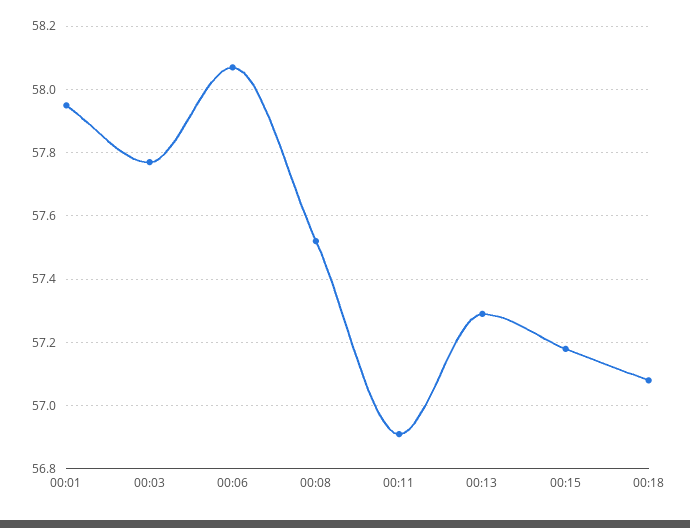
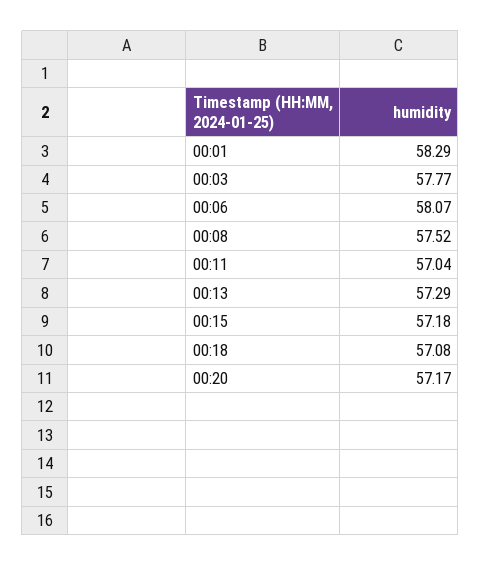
  {
-   "00:01": 57.95,
+   "00:01": 58.29,
    "00:03": 57.77,
    "00:06": 58.07,
    "00:08": 57.52,
-   "00:11": 56.9,
+   "00:11": 57.04,
    "00:13": 57.29,
    "00:15": 57.18,
-   "00:18": 57.08
+   "00:18": 57.08,
+   "00:20": 57.17
  }

